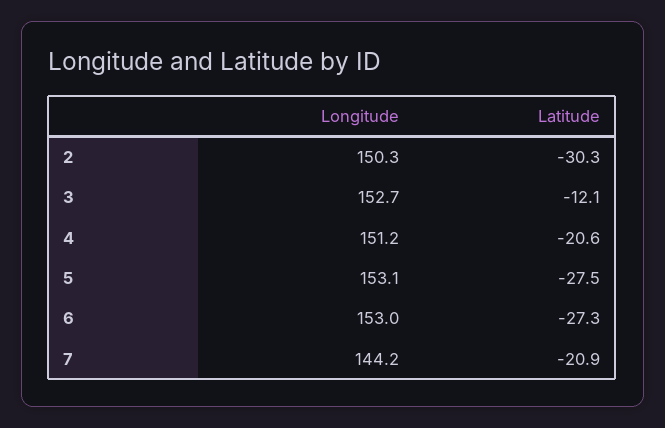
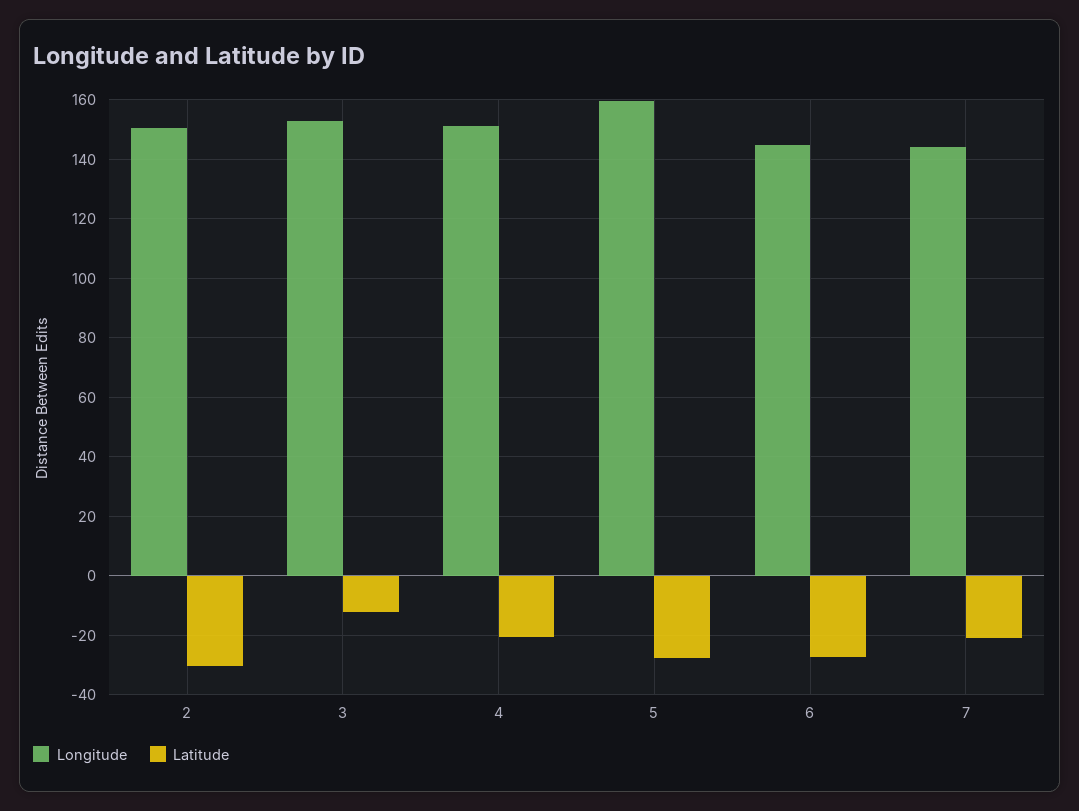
  {
    "Longitude": {
      "2": 150.3,
      "3": 152.7,
      "4": 151.2,
-     "5": 153.1,
+     "5": 160,
-     "6": 153,
+     "6": 145,
      "7": 144.2
    },
    "Latitude": {
      "2": -30.3,
      "3": -12.1,
      "4": -20.6,
      "5": -27.5,
      "6": -27.3,
      "7": -20.9
    }
  }

